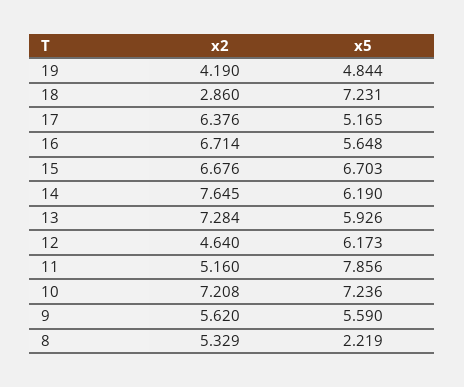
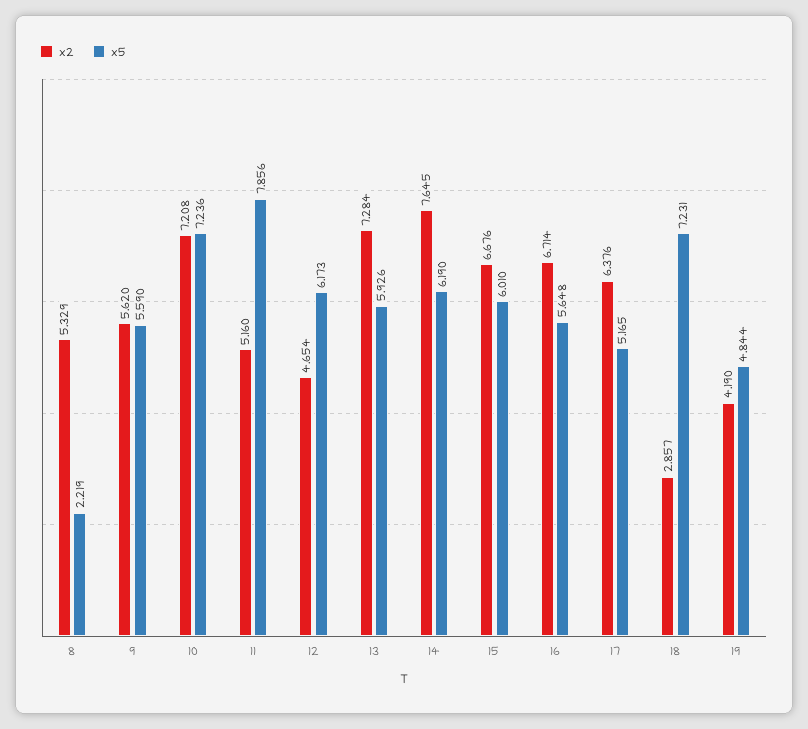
  {
    "x2": {
      "19": 4.19,
-     "18": 2.86,
+     "18": 2.857,
      "17": 6.376,
      "16": 6.714,
      "15": 6.676,
      "14": 7.645,
      "13": 7.284,
-     "12": 4.64,
+     "12": 4.654,
      "11": 5.16,
      "10": 7.208,
      "9": 5.62,
      "8": 5.329
    },
    "x5": {
      "19": 4.844,
      "18": 7.231,
      "17": 5.165,
      "16": 5.648,
-     "15": 6.703,
+     "15": 6.01,
      "14": 6.19,
      "13": 5.926,
      "12": 6.173,
      "11": 7.856,
      "10": 7.236,
      "9": 5.59,
      "8": 2.219
    }
  }

